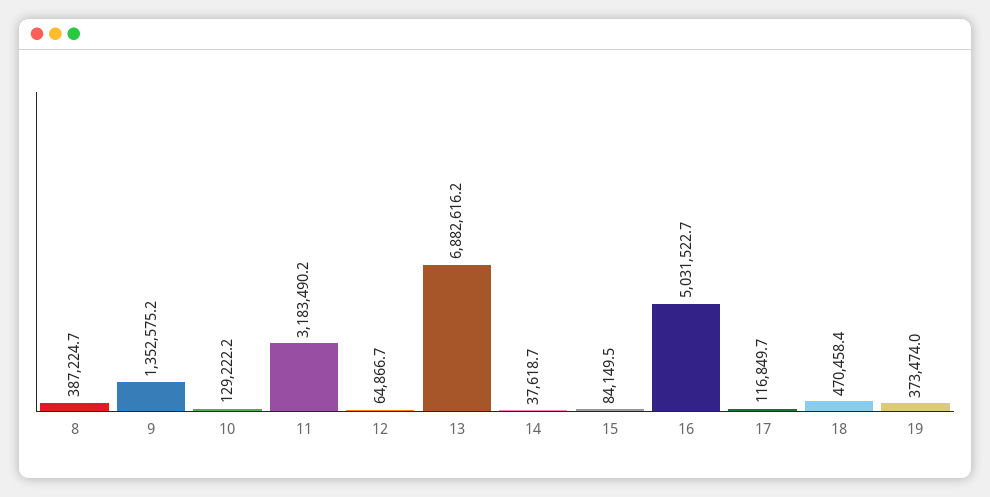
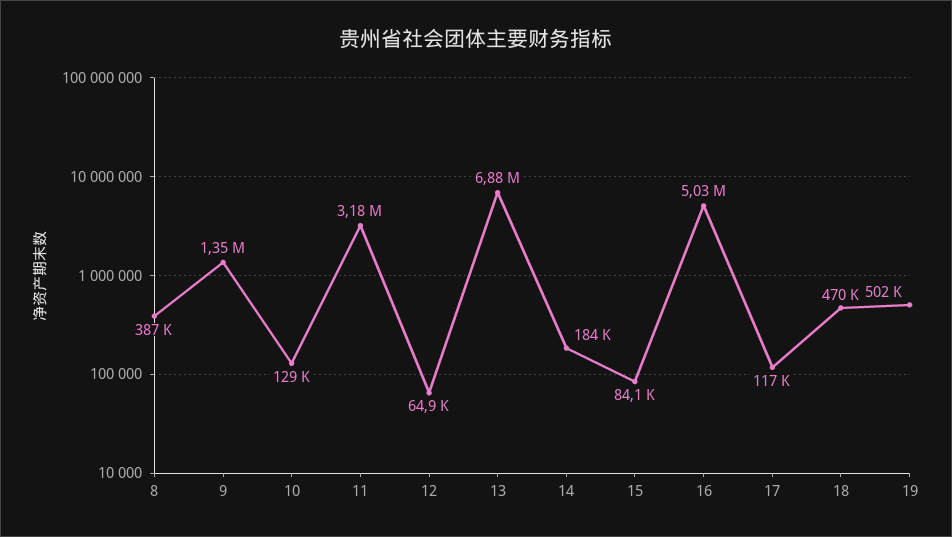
  {
    "8": 387224.7,
    "9": 1352575.2,
    "10": 129222.2,
    "11": 3183490.2,
    "12": 64866.7,
    "13": 6882616.2,
-   "14": 37618.7,
+   "14": 184000,
    "15": 84149.5,
    "16": 5031522.7,
    "17": 116849.7,
    "18": 470458.4,
-   "19": 373474
+   "19": 502000
  }

